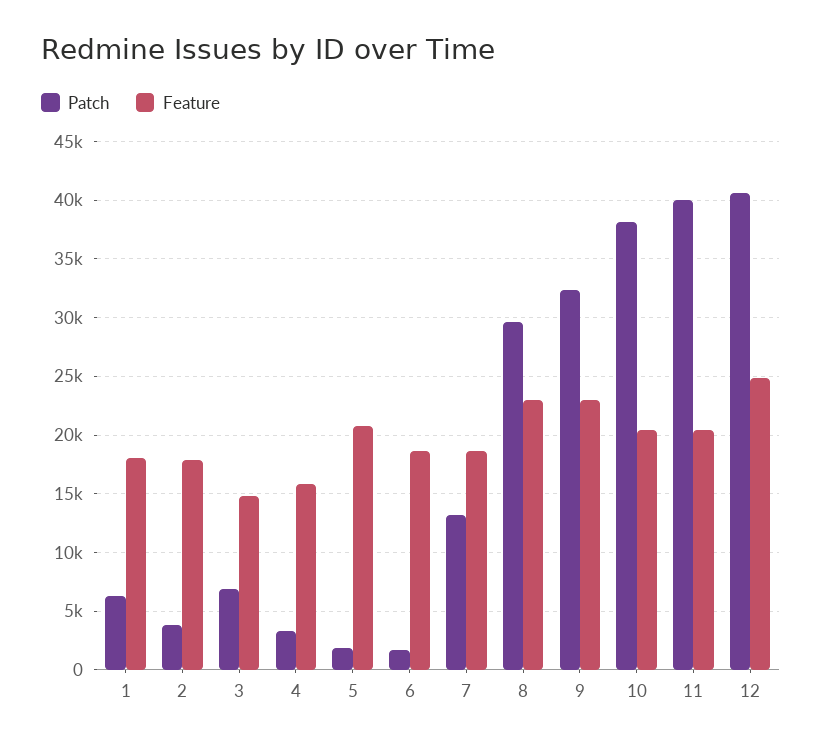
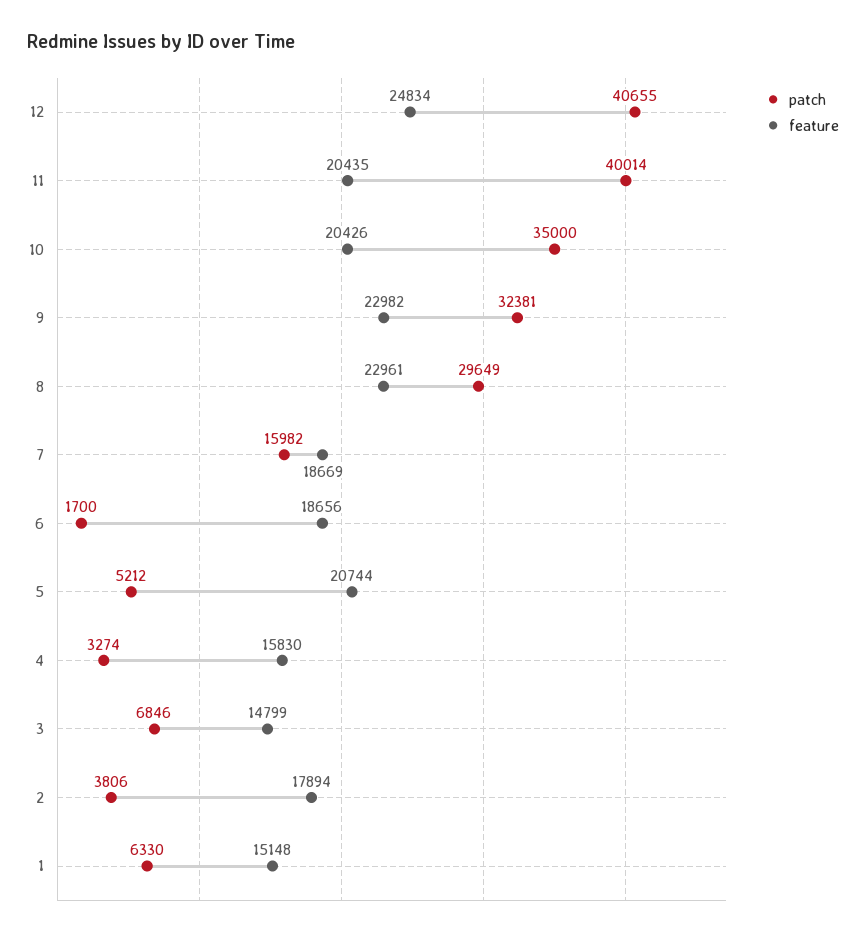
  {
    "Patch": {
      "1": 6330,
      "2": 3806,
      "3": 6846,
      "4": 3274,
-     "5": 2000,
+     "5": 5212,
      "6": 1700,
-     "7": 13000,
+     "7": 15982,
      "8": 29649,
      "9": 32381,
-     "10": 38000,
+     "10": 35000,
      "11": 40014,
      "12": 40655
    },
    "Feature": {
-     "1": 18000,
+     "1": 15148,
      "2": 17894,
      "3": 14799,
      "4": 15830,
      "5": 20744,
      "6": 18656,
      "7": 18669,
      "8": 22961,
      "9": 22982,
      "10": 20426,
      "11": 20435,
      "12": 24834
    }
  }

